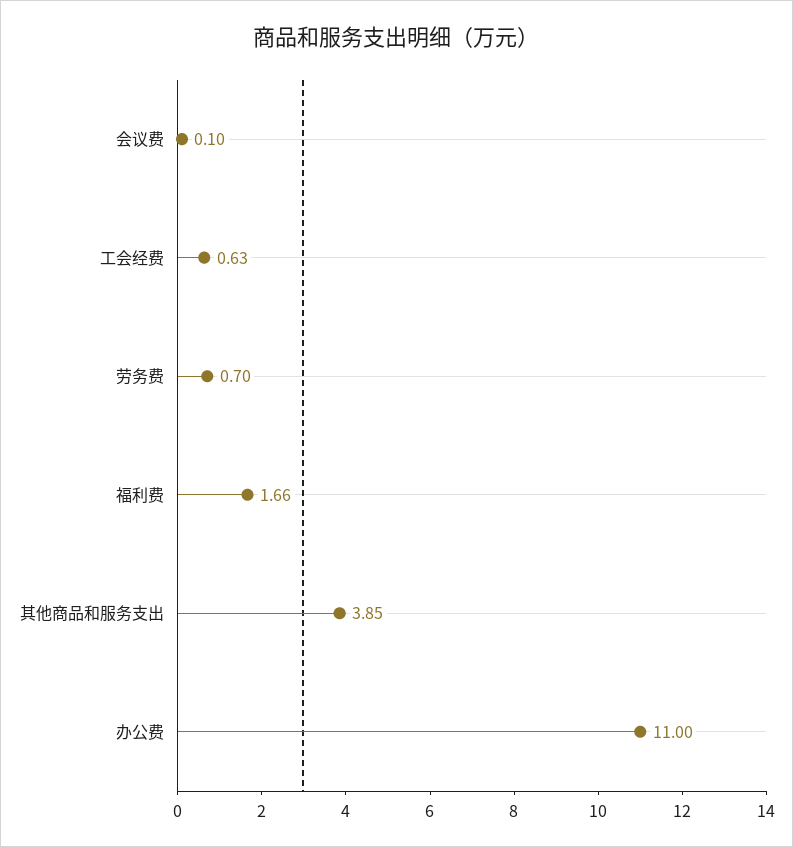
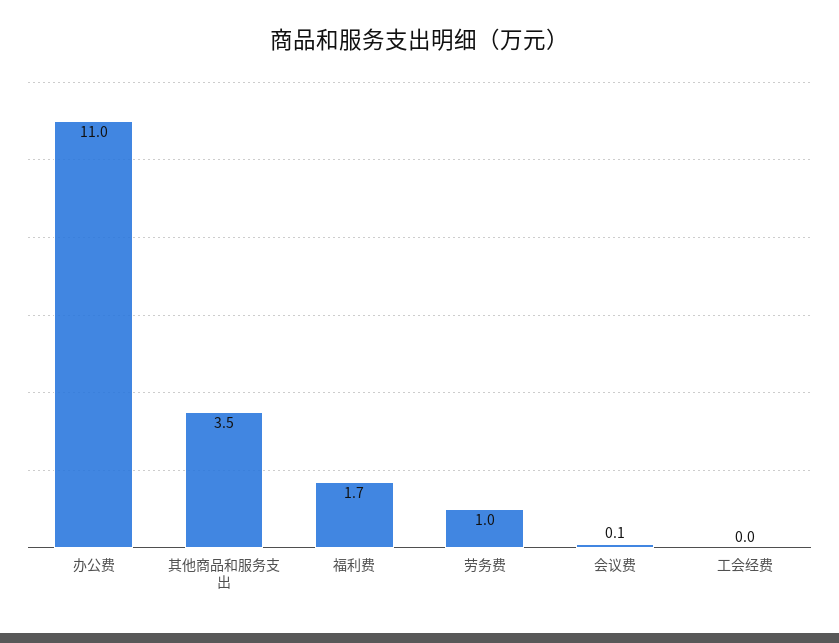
  {
    "会议费": 0.1,
-   "工会经费": 0.63,
+   "工会经费": 0,
-   "劳务费": 0.7,
+   "劳务费": 1,
    "福利费": 1.66,
-   "其他商品和服务支出": 3.85,
+   "其他商品和服务支出": 3.5,
    "办公费": 11
  }

